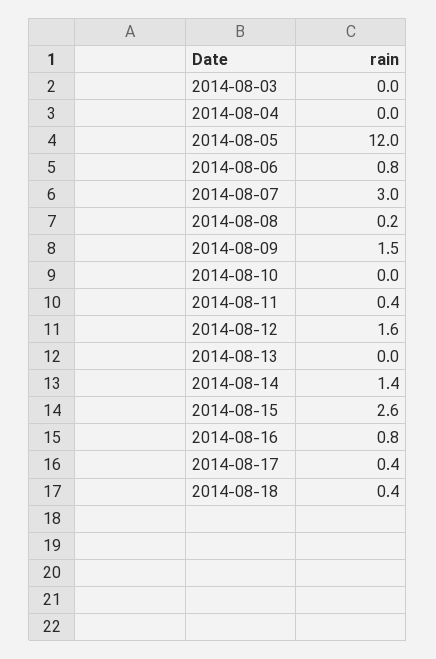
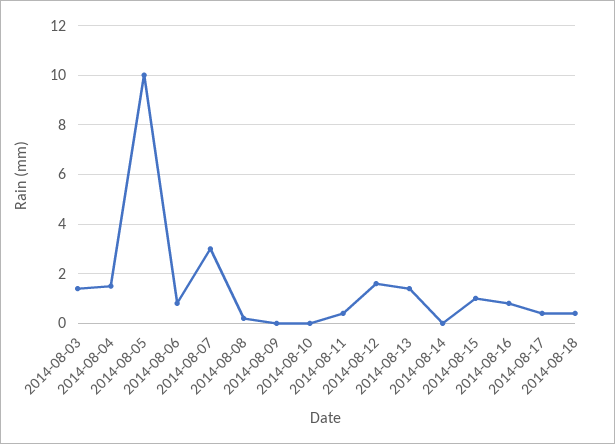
  {
-   "2014-08-03": 0,
+   "2014-08-03": 1.5,
-   "2014-08-04": 0,
+   "2014-08-04": 1.5,
-   "2014-08-05": 12,
+   "2014-08-05": 10,
    "2014-08-06": 0.8,
    "2014-08-07": 3,
    "2014-08-08": 0.2,
-   "2014-08-09": 1.5,
+   "2014-08-09": 0,
    "2014-08-10": 0,
    "2014-08-11": 0.4,
    "2014-08-12": 1.6,
-   "2014-08-13": 0,
+   "2014-08-13": 1.5,
-   "2014-08-14": 1.4,
+   "2014-08-14": 0,
-   "2014-08-15": 2.6,
+   "2014-08-15": 1,
    "2014-08-16": 0.8,
    "2014-08-17": 0.4,
    "2014-08-18": 0.4
  }

